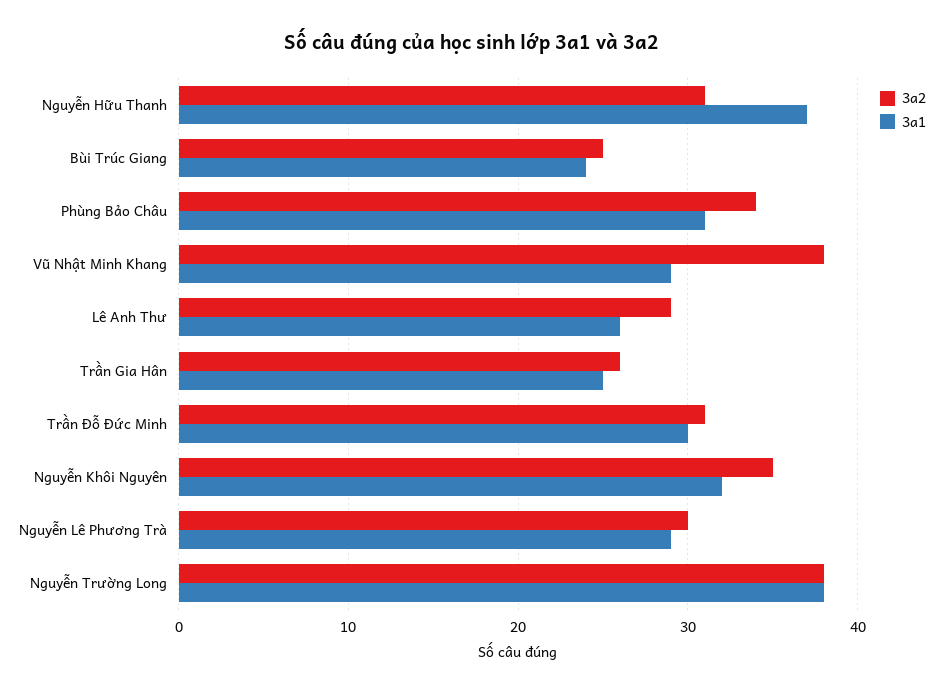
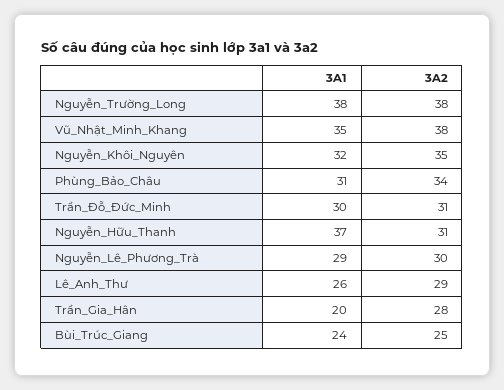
  {
    "3a2": {
      "Nguyễn Hữu Thanh": 31,
      "Bùi Trúc Giang": 25,
      "Phùng Bảo Châu": 34,
      "Vũ Nhật Minh Khang": 38,
      "Lê Anh Thư": 29,
-     "Trần Gia Hân": 26,
+     "Trần Gia Hân": 28,
      "Trần Đỗ Đức Minh": 31,
      "Nguyễn Khôi Nguyên": 35,
      "Nguyễn Lê Phương Trà": 30,
      "Nguyễn Trường Long": 38
    },
    "3a1": {
      "Nguyễn Hữu Thanh": 37,
      "Bùi Trúc Giang": 24,
      "Phùng Bảo Châu": 31,
-     "Vũ Nhật Minh Khang": 29,
+     "Vũ Nhật Minh Khang": 35,
      "Lê Anh Thư": 26,
-     "Trần Gia Hân": 25,
+     "Trần Gia Hân": 20,
      "Trần Đỗ Đức Minh": 30,
      "Nguyễn Khôi Nguyên": 32,
      "Nguyễn Lê Phương Trà": 29,
      "Nguyễn Trường Long": 38
    }
  }

